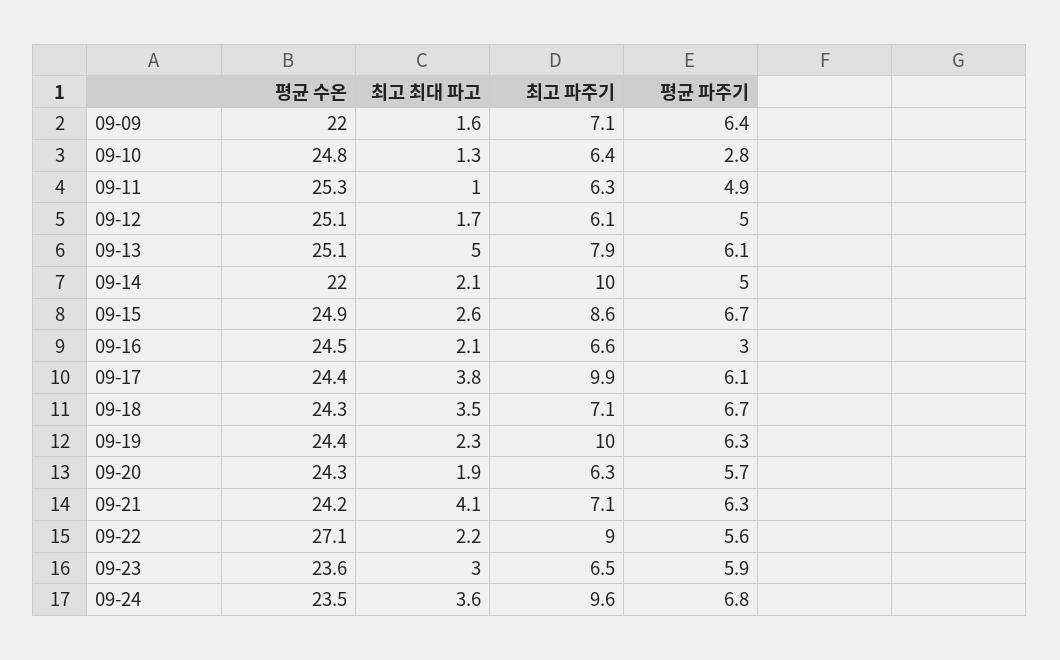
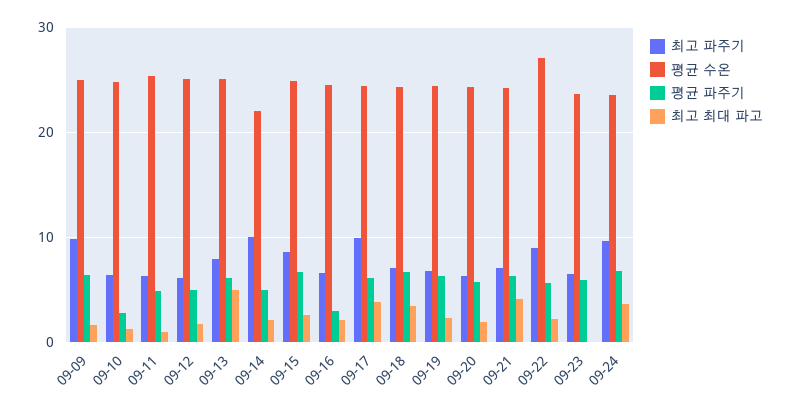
  {
    "평균 수온": {
-     "09-09": 22,
+     "09-09": 25,
      "09-10": 24.8,
      "09-11": 25.3,
      "09-12": 25.1,
      "09-13": 25.1,
      "09-14": 22,
      "09-15": 24.9,
      "09-16": 24.5,
      "09-17": 24.4,
      "09-18": 24.3,
      "09-19": 24.4,
      "09-20": 24.3,
      "09-21": 24.2,
      "09-22": 27.1,
      "09-23": 23.6,
      "09-24": 23.5
    },
    "최고 최대 파고": {
      "09-09": 1.6,
      "09-10": 1.3,
      "09-11": 1,
      "09-12": 1.7,
      "09-13": 5,
      "09-14": 2.1,
      "09-15": 2.6,
      "09-16": 2.1,
      "09-17": 3.8,
      "09-18": 3.5,
      "09-19": 2.3,
      "09-20": 1.9,
      "09-21": 4.1,
      "09-22": 2.2,
-     "09-23": 3,
+     "09-23": 0,
      "09-24": 3.6
    },
    "최고 파주기": {
-     "09-09": 7.1,
+     "09-09": 10,
      "09-10": 6.4,
      "09-11": 6.3,
      "09-12": 6.1,
      "09-13": 7.9,
      "09-14": 10,
      "09-15": 8.6,
      "09-16": 6.6,
      "09-17": 9.9,
      "09-18": 7.1,
-     "09-19": 10,
+     "09-19": 7,
      "09-20": 6.3,
      "09-21": 7.1,
      "09-22": 9,
      "09-23": 6.5,
      "09-24": 9.6
    },
    "평균 파주기": {
      "09-09": 6.4,
      "09-10": 2.8,
      "09-11": 4.9,
      "09-12": 5,
      "09-13": 6.1,
      "09-14": 5,
      "09-15": 6.7,
      "09-16": 3,
      "09-17": 6.1,
      "09-18": 6.7,
      "09-19": 6.3,
      "09-20": 5.7,
      "09-21": 6.3,
      "09-22": 5.6,
      "09-23": 5.9,
      "09-24": 6.8
    }
  }

